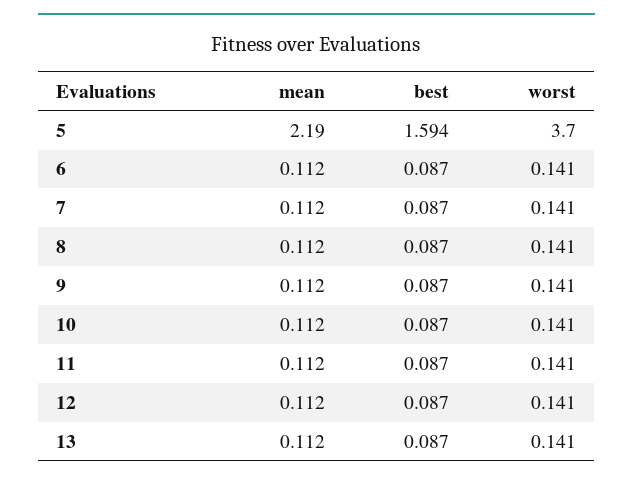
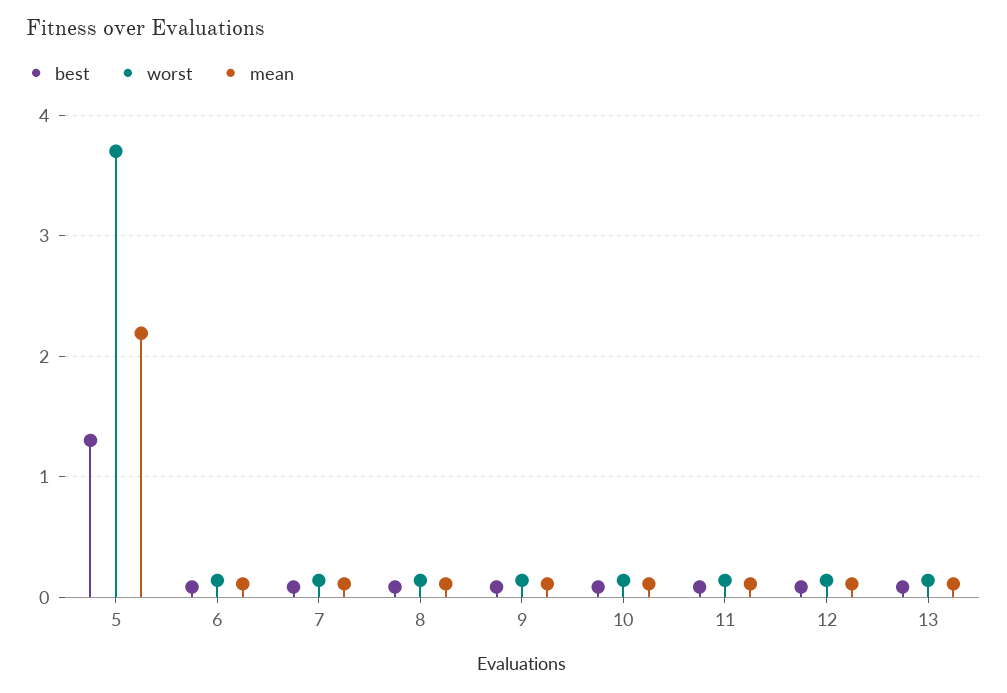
  {
    "mean": {
      "5": 2.19,
      "6": 0.112,
      "7": 0.112,
      "8": 0.112,
      "9": 0.112,
      "10": 0.112,
      "11": 0.112,
      "12": 0.112,
      "13": 0.112
    },
    "best": {
-     "5": 1.594,
+     "5": 1.3,
      "6": 0.087,
      "7": 0.087,
      "8": 0.087,
      "9": 0.087,
      "10": 0.087,
      "11": 0.087,
      "12": 0.087,
      "13": 0.087
    },
    "worst": {
      "5": 3.7,
      "6": 0.141,
      "7": 0.141,
      "8": 0.141,
      "9": 0.141,
      "10": 0.141,
      "11": 0.141,
      "12": 0.141,
      "13": 0.141
    }
  }

